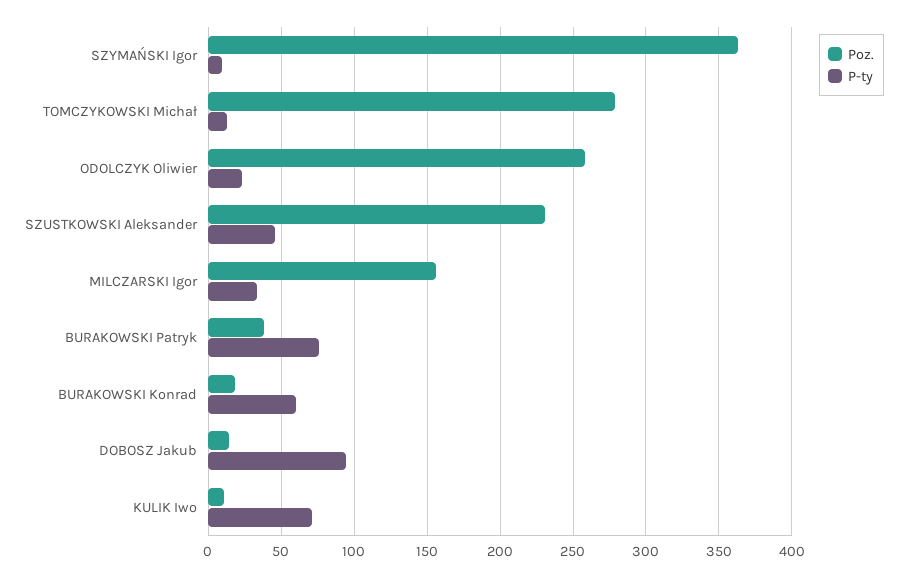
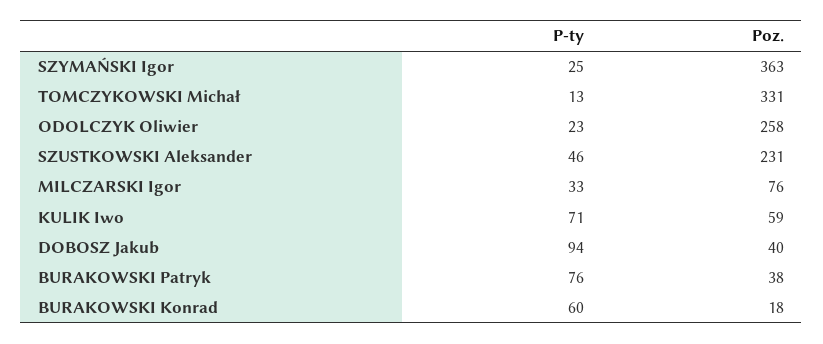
  {
    "Poz.": {
      "SZYMAŃSKI Igor": 363,
-     "TOMCZYKOWSKI Michał": 280,
+     "TOMCZYKOWSKI Michał": 331,
      "ODOLCZYK Oliwier": 258,
      "SZUSTKOWSKI Aleksander": 231,
-     "MILCZARSKI Igor": 155,
+     "MILCZARSKI Igor": 76,
      "BURAKOWSKI Patryk": 38,
      "BURAKOWSKI Konrad": 18,
-     "DOBOSZ Jakub": 15,
+     "DOBOSZ Jakub": 40,
-     "KULIK Iwo": 10
+     "KULIK Iwo": 59
    },
    "P-ty": {
-     "SZYMAŃSKI Igor": 10,
+     "SZYMAŃSKI Igor": 25,
      "TOMCZYKOWSKI Michał": 13,
      "ODOLCZYK Oliwier": 23,
      "SZUSTKOWSKI Aleksander": 46,
      "MILCZARSKI Igor": 33,
      "BURAKOWSKI Patryk": 76,
      "BURAKOWSKI Konrad": 60,
      "DOBOSZ Jakub": 94,
      "KULIK Iwo": 71
    }
  }

